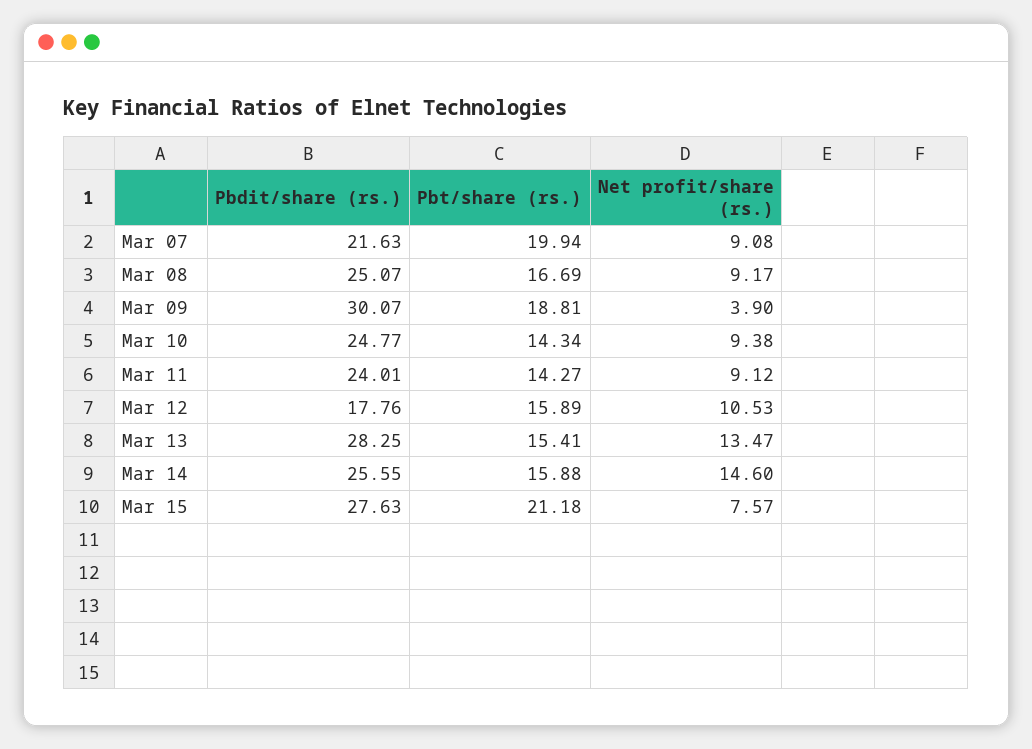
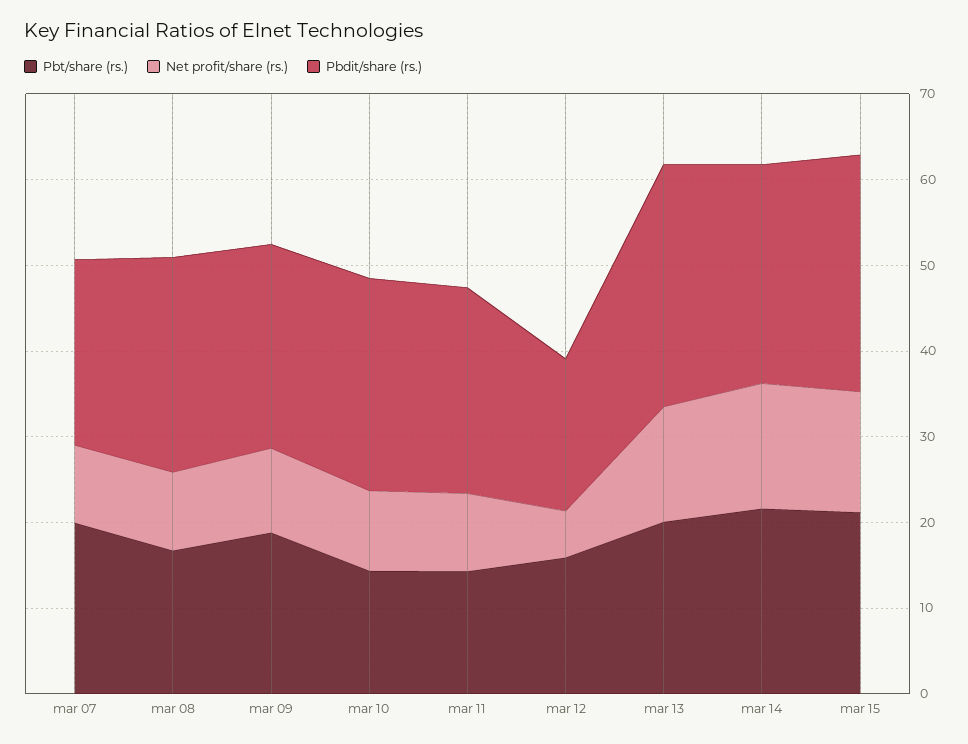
  {
    "Pbdit/share (rs.)": {
      "Mar 07": 21.63,
      "Mar 08": 25.07,
-     "Mar 09": 30.07,
+     "Mar 09": 24,
      "Mar 10": 24.77,
      "Mar 11": 24.01,
      "Mar 12": 17.76,
      "Mar 13": 28.25,
      "Mar 14": 25.55,
      "Mar 15": 27.63
    },
    "Pbt/share (rs.)": {
      "Mar 07": 19.94,
      "Mar 08": 16.69,
      "Mar 09": 18.81,
      "Mar 10": 14.34,
      "Mar 11": 14.27,
      "Mar 12": 15.89,
-     "Mar 13": 15.41,
+     "Mar 13": 20,
-     "Mar 14": 15.88,
+     "Mar 14": 22,
      "Mar 15": 21.18
    },
    "Net profit/share (rs.)": {
      "Mar 07": 9.08,
      "Mar 08": 9.17,
-     "Mar 09": 3.9,
+     "Mar 09": 10,
      "Mar 10": 9.38,
      "Mar 11": 9.12,
-     "Mar 12": 10.53,
+     "Mar 12": 6,
      "Mar 13": 13.47,
      "Mar 14": 14.6,
-     "Mar 15": 7.57
+     "Mar 15": 14
    }
  }

